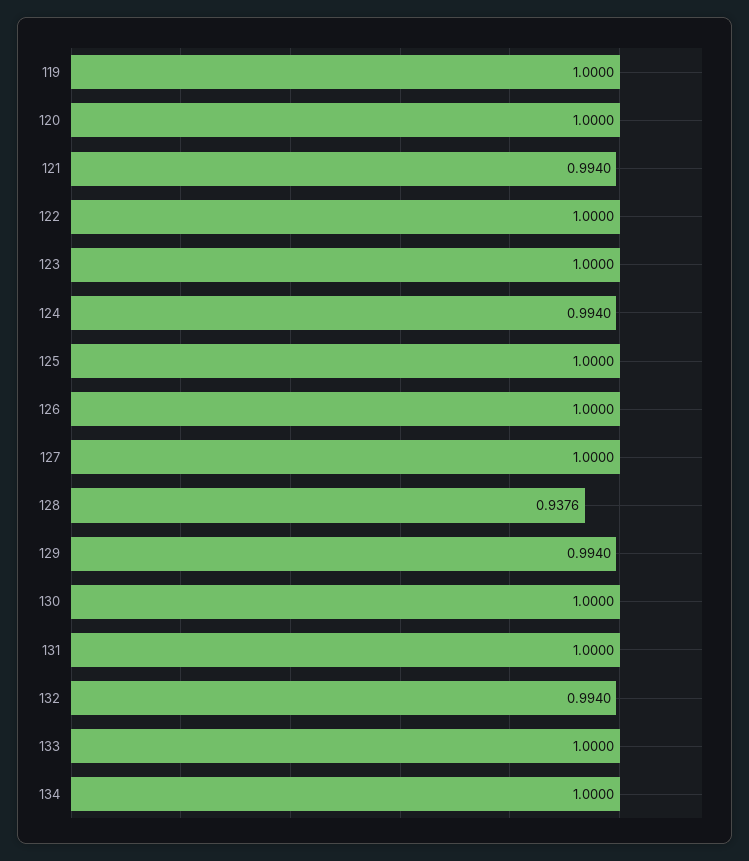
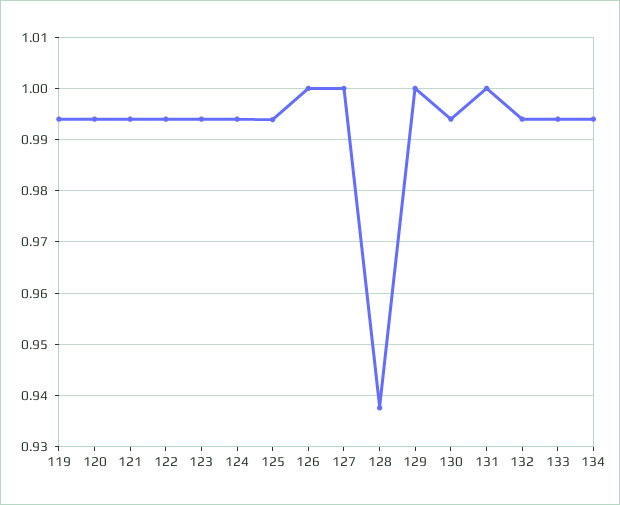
  {
-   "119": 1,
+   "119": 0.994,
-   "120": 1,
+   "120": 0.994,
    "121": 0.994,
-   "122": 1,
+   "122": 0.994,
-   "123": 1,
+   "123": 0.994,
    "124": 0.994,
-   "125": 1,
+   "125": 0.994,
    "126": 1,
    "127": 1,
    "128": 0.9376,
-   "129": 0.994,
+   "129": 1,
-   "130": 1,
+   "130": 0.994,
    "131": 1,
    "132": 0.994,
-   "133": 1,
+   "133": 0.994,
-   "134": 1
+   "134": 0.994
  }

